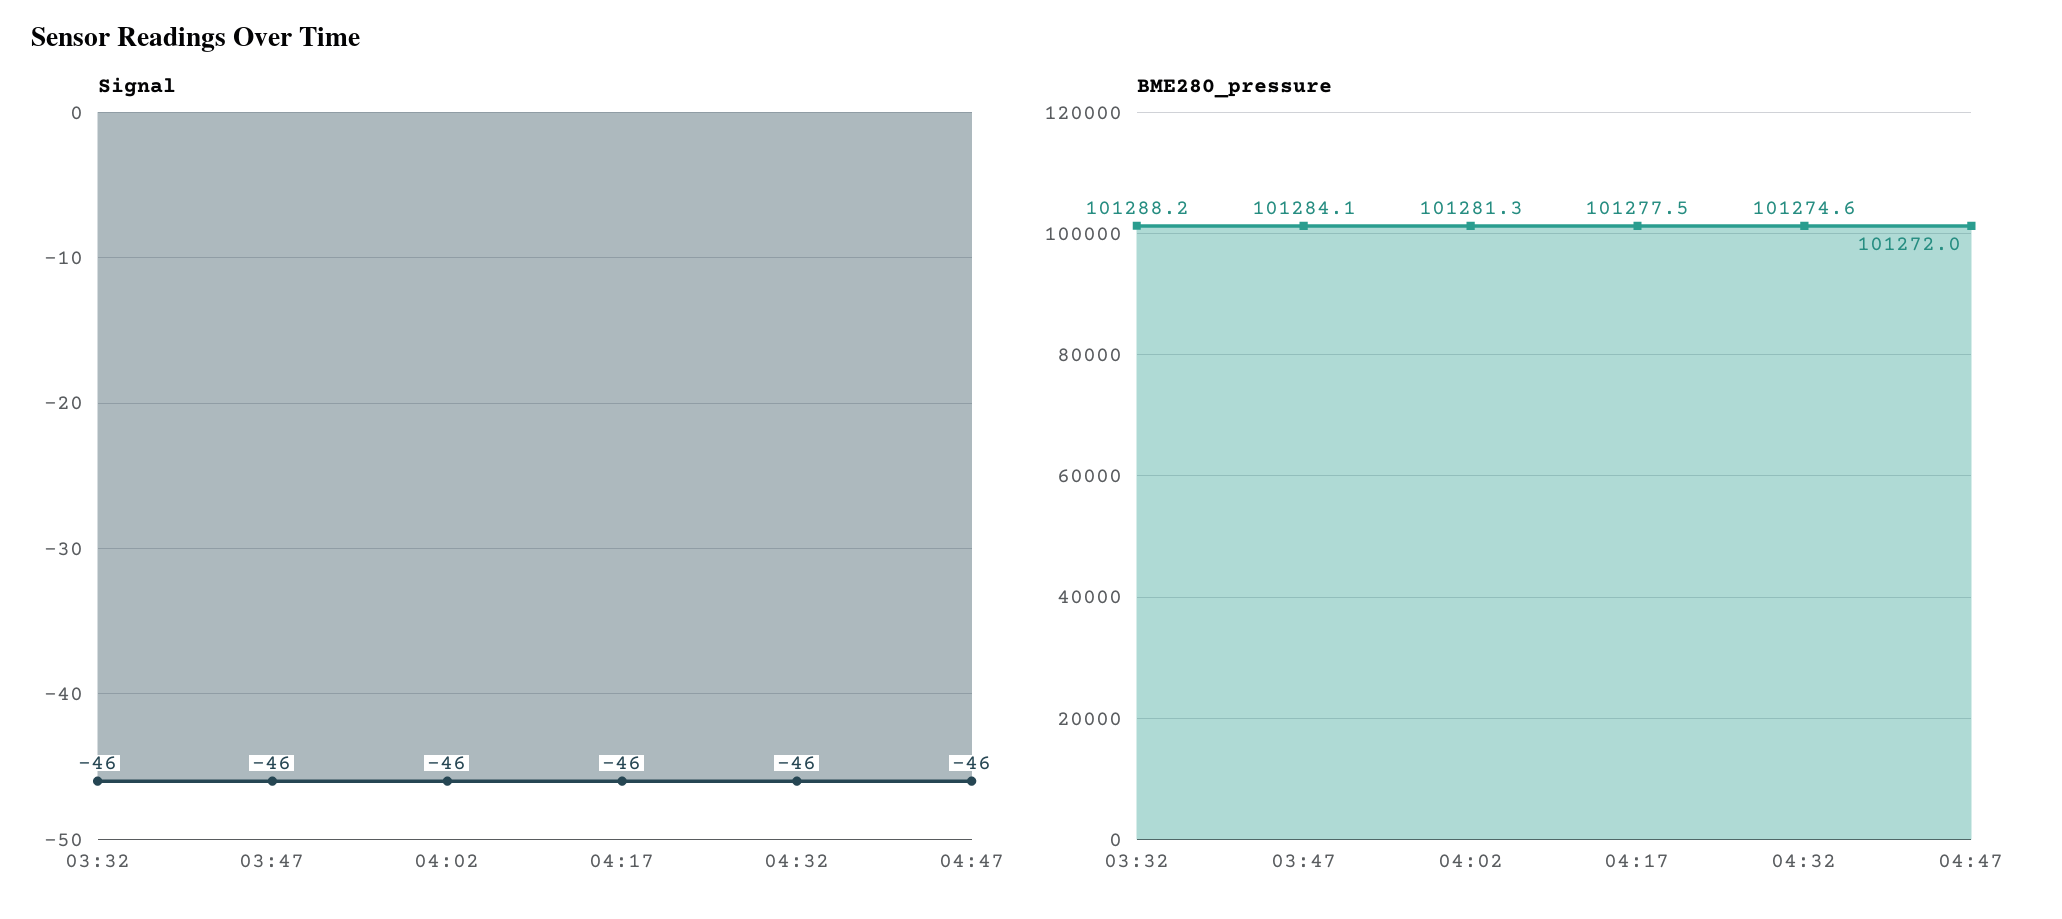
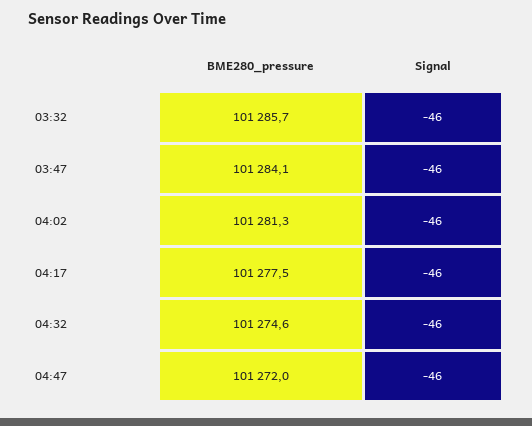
  {
    "Signal": {
      "03:32": -46,
      "03:47": -46,
      "04:02": -46,
      "04:17": -46,
      "04:32": -46,
      "04:47": -46
    },
    "BME280_pressure": {
-     "03:32": 101288.2,
+     "03:32": 101285.7,
      "03:47": 101284.1,
      "04:02": 101281.3,
      "04:17": 101277.5,
      "04:32": 101274.6,
      "04:47": 101272
    }
  }

